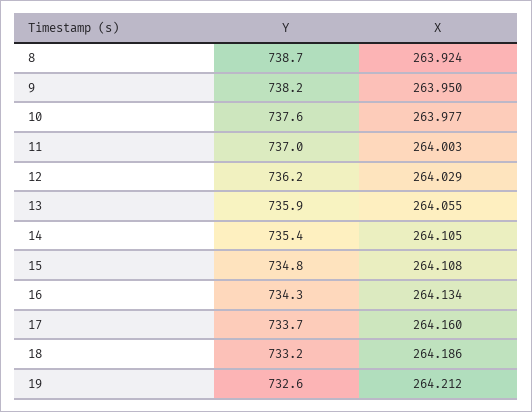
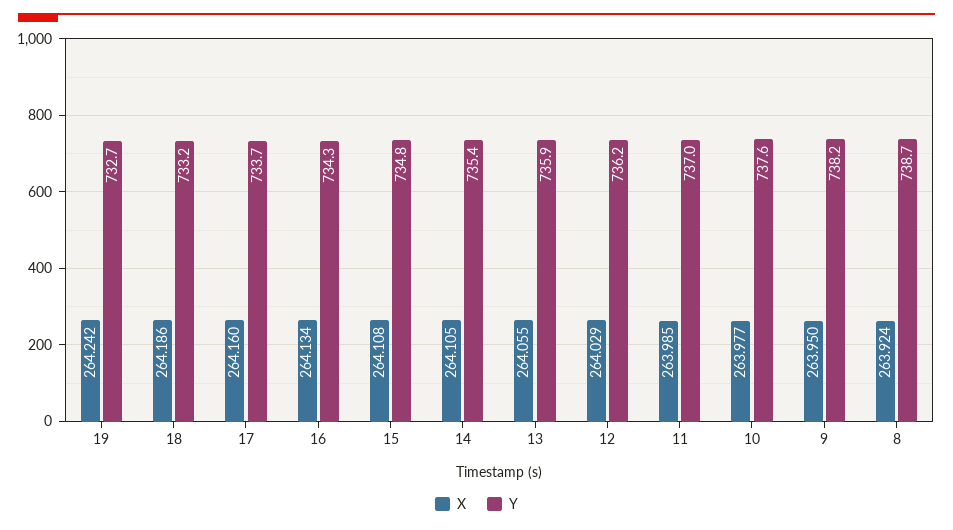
  {
    "Y": {
      "8": 738.7,
      "9": 738.2,
      "10": 737.6,
      "11": 737,
      "12": 736.2,
      "13": 735.9,
      "14": 735.4,
      "15": 734.8,
      "16": 734.3,
      "17": 733.7,
      "18": 733.2,
-     "19": 732.6
+     "19": 732.7
    },
    "X": {
      "8": 263.924,
      "9": 263.95,
      "10": 263.977,
-     "11": 264.003,
+     "11": 263.985,
      "12": 264.029,
      "13": 264.055,
      "14": 264.105,
      "15": 264.108,
      "16": 264.134,
      "17": 264.16,
      "18": 264.186,
-     "19": 264.212
+     "19": 264.242
    }
  }

